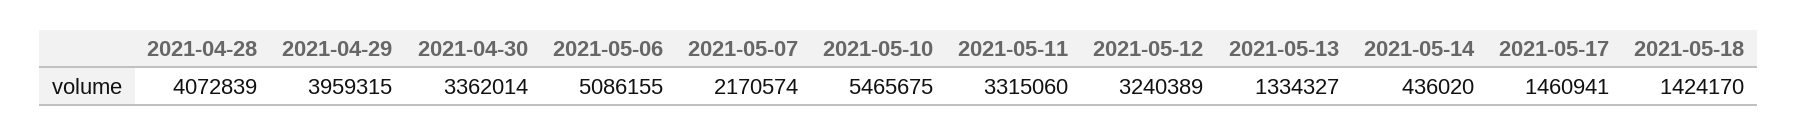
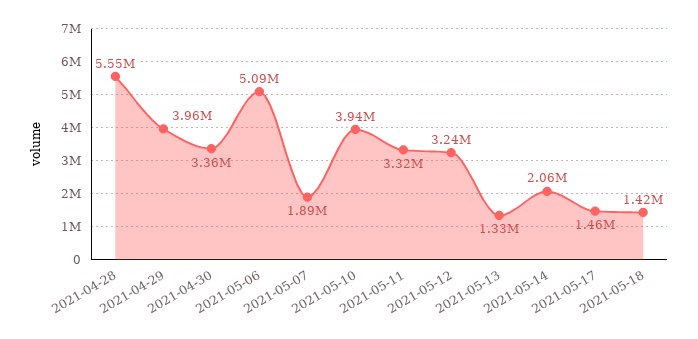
  {
-   "2021-04-28": 4072839,
+   "2021-04-28": 5550000,
    "2021-04-29": 3959315,
    "2021-04-30": 3362014,
    "2021-05-06": 5086155,
-   "2021-05-07": 2170574,
+   "2021-05-07": 1890000,
-   "2021-05-10": 5465675,
+   "2021-05-10": 3940000,
    "2021-05-11": 3315060,
    "2021-05-12": 3240389,
    "2021-05-13": 1334327,
-   "2021-05-14": 436020,
+   "2021-05-14": 2060000,
    "2021-05-17": 1460941,
    "2021-05-18": 1424170
  }

